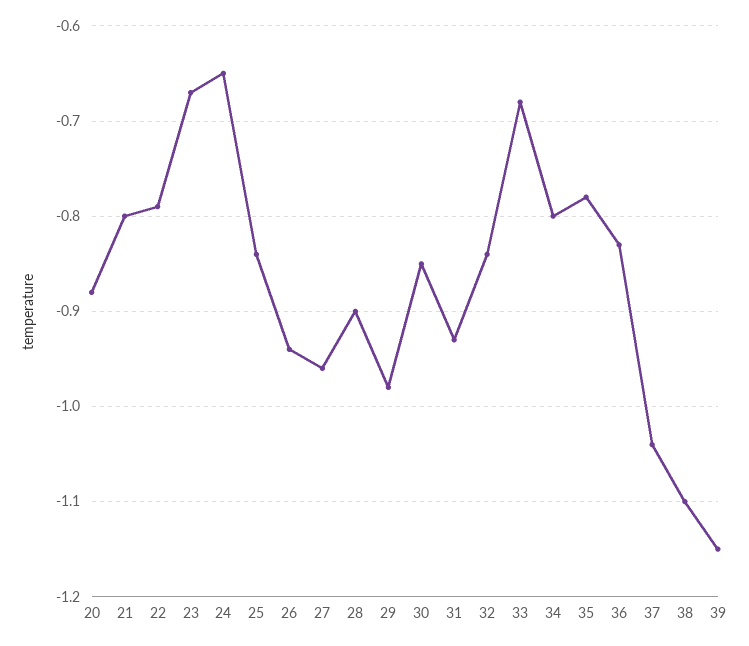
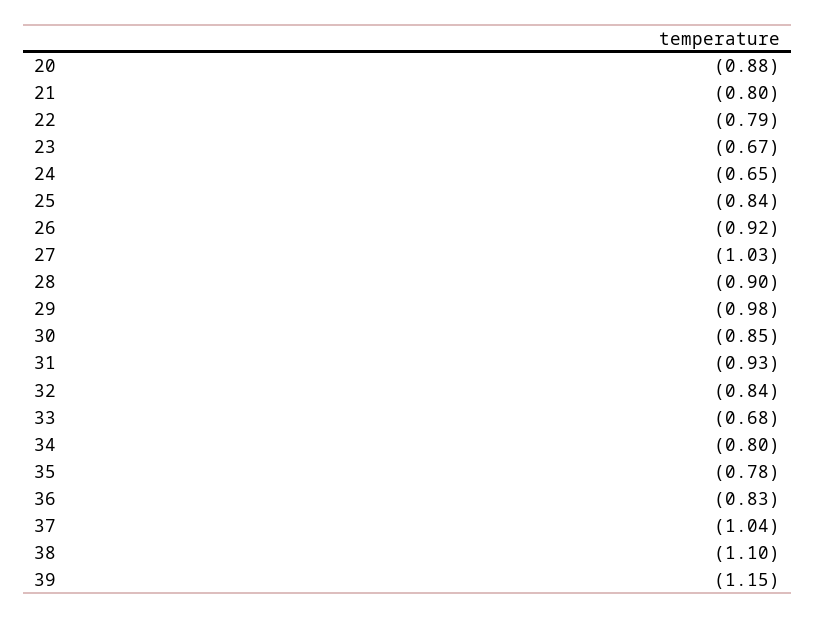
  {
    "20": -0.88,
    "21": -0.8,
    "22": -0.79,
    "23": -0.67,
    "24": -0.65,
    "25": -0.84,
-   "26": -0.94,
+   "26": -0.92,
-   "27": -0.96,
+   "27": -1.03,
    "28": -0.9,
    "29": -0.98,
    "30": -0.85,
    "31": -0.93,
    "32": -0.84,
    "33": -0.68,
    "34": -0.8,
    "35": -0.78,
    "36": -0.83,
    "37": -1.04,
    "38": -1.1,
    "39": -1.15
  }

